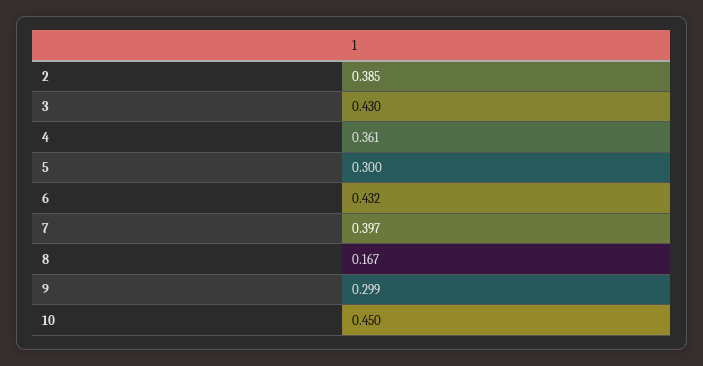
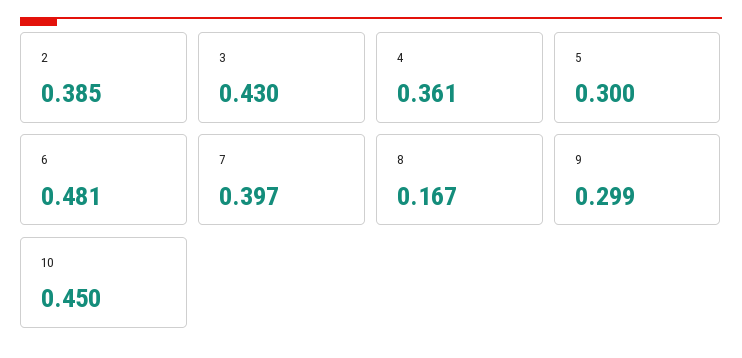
  {
    "2": 0.385,
    "3": 0.43,
    "4": 0.361,
    "5": 0.3,
-   "6": 0.432,
+   "6": 0.481,
    "7": 0.397,
    "8": 0.167,
    "9": 0.299,
    "10": 0.45
  }

